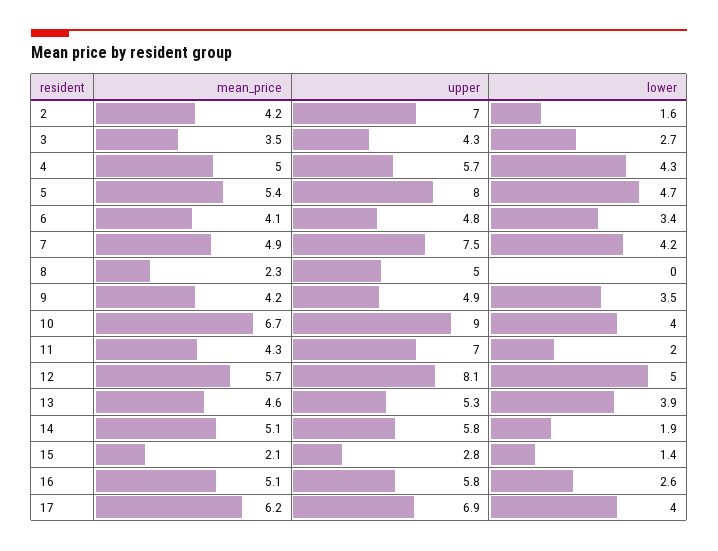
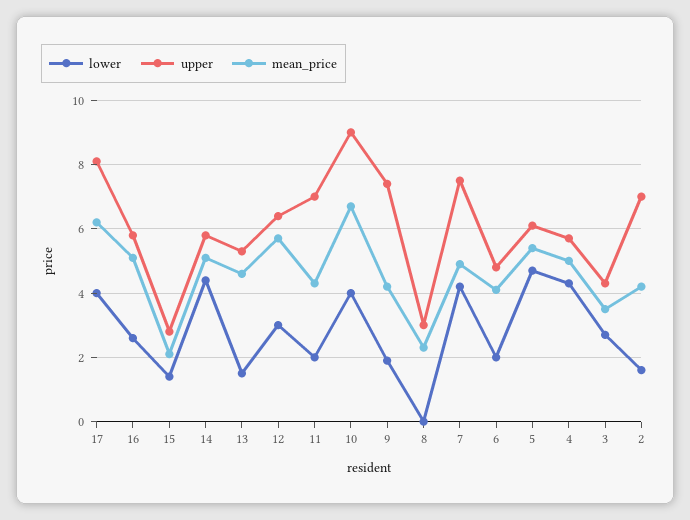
  {
    "mean_price": {
      "2": 4.2,
      "3": 3.5,
      "4": 5,
      "5": 5.4,
      "6": 4.1,
      "7": 4.9,
      "8": 2.3,
      "9": 4.2,
      "10": 6.7,
      "11": 4.3,
      "12": 5.7,
      "13": 4.6,
      "14": 5.1,
      "15": 2.1,
      "16": 5.1,
      "17": 6.2
    },
    "upper": {
      "2": 7,
      "3": 4.3,
      "4": 5.7,
-     "5": 8,
+     "5": 6,
      "6": 4.8,
      "7": 7.5,
-     "8": 5,
+     "8": 3,
-     "9": 4.9,
+     "9": 7.5,
      "10": 9,
      "11": 7,
-     "12": 8.1,
+     "12": 6.5,
      "13": 5.3,
      "14": 5.8,
      "15": 2.8,
      "16": 5.8,
-     "17": 6.9
+     "17": 8
    },
    "lower": {
      "2": 1.6,
      "3": 2.7,
      "4": 4.3,
      "5": 4.7,
-     "6": 3.4,
+     "6": 2,
      "7": 4.2,
      "8": 0,
-     "9": 3.5,
+     "9": 2,
      "10": 4,
      "11": 2,
-     "12": 5,
+     "12": 3,
-     "13": 3.9,
+     "13": 1.5,
-     "14": 1.9,
+     "14": 4.5,
      "15": 1.4,
      "16": 2.6,
      "17": 4
    }
  }

